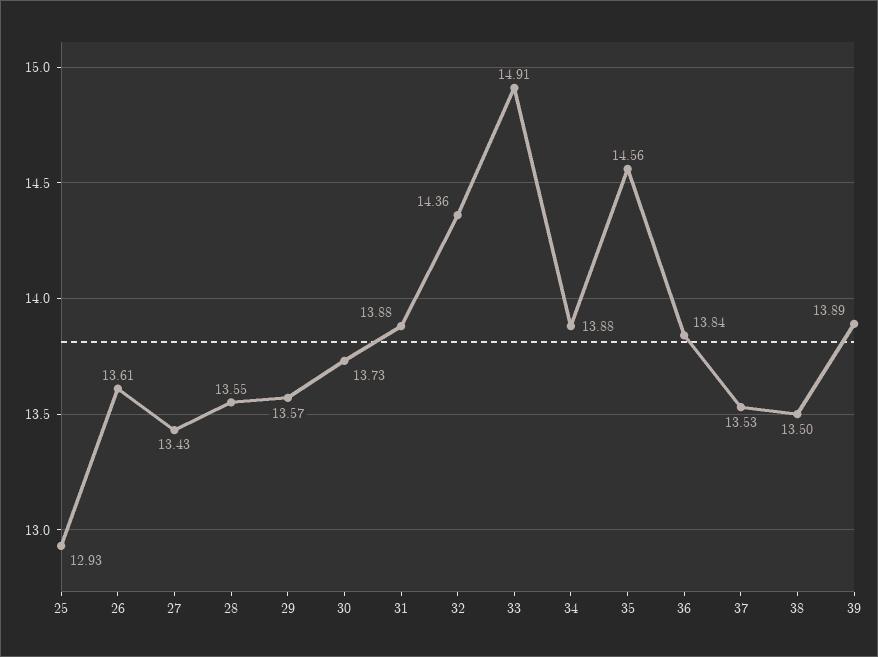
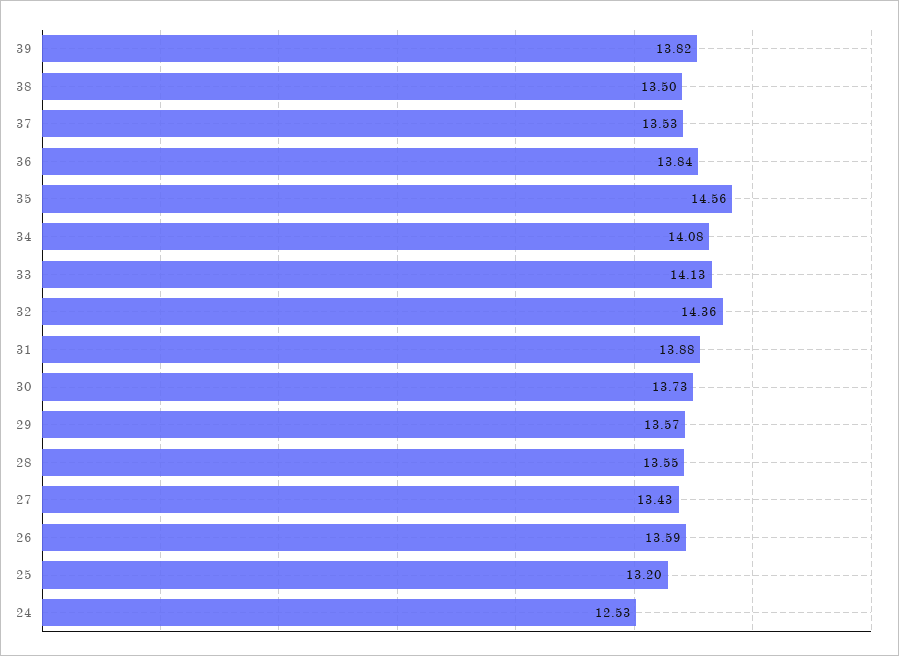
  {
-   "25": 12.93,
+   "25": 13.2,
-   "26": 13.61,
+   "26": 13.59,
    "27": 13.43,
    "28": 13.55,
    "29": 13.57,
    "30": 13.73,
    "31": 13.88,
    "32": 14.36,
-   "33": 14.91,
+   "33": 14.13,
-   "34": 13.88,
+   "34": 14.08,
    "35": 14.56,
    "36": 13.84,
    "37": 13.53,
    "38": 13.5,
-   "39": 13.89
+   "39": 13.82,
+   "24": 12.53
  }

